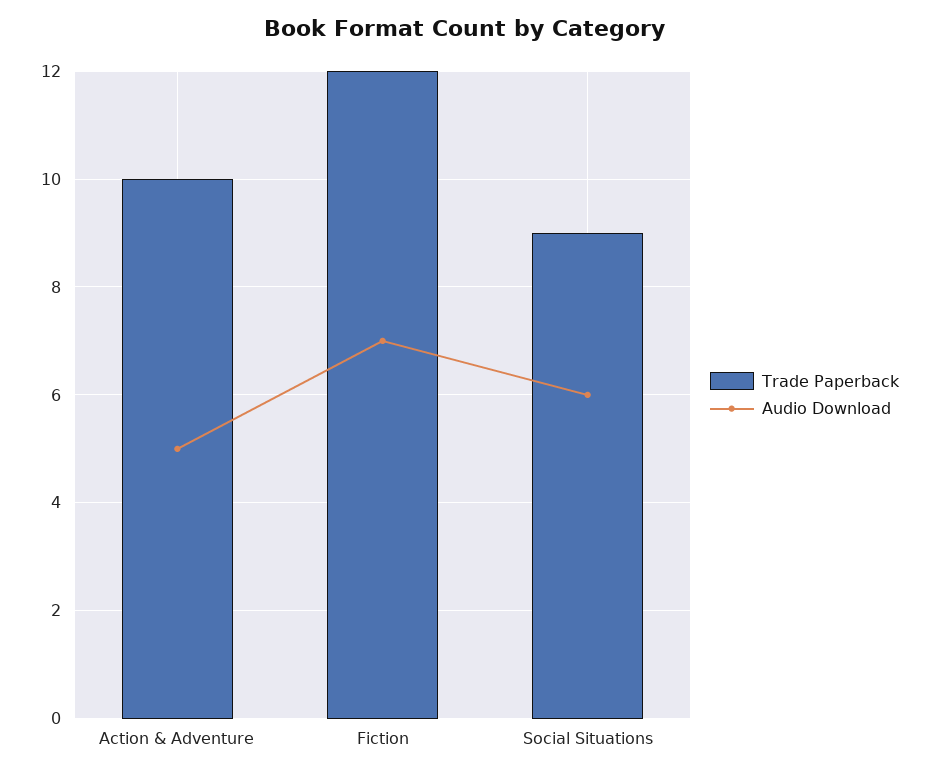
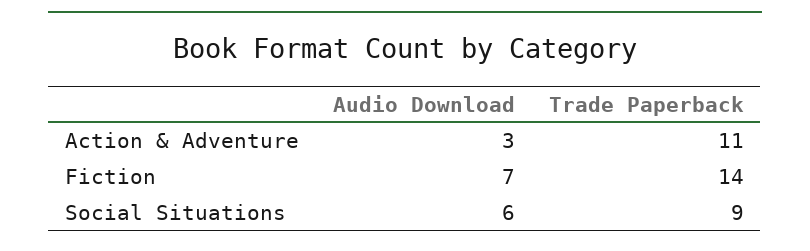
  {
    "Trade Paperback": {
-     "Action & Adventure": 10,
+     "Action & Adventure": 11,
-     "Fiction": 12,
+     "Fiction": 14,
      "Social Situations": 9
    },
    "Audio Download": {
-     "Action & Adventure": 5,
+     "Action & Adventure": 3,
      "Fiction": 7,
      "Social Situations": 6
    }
  }

